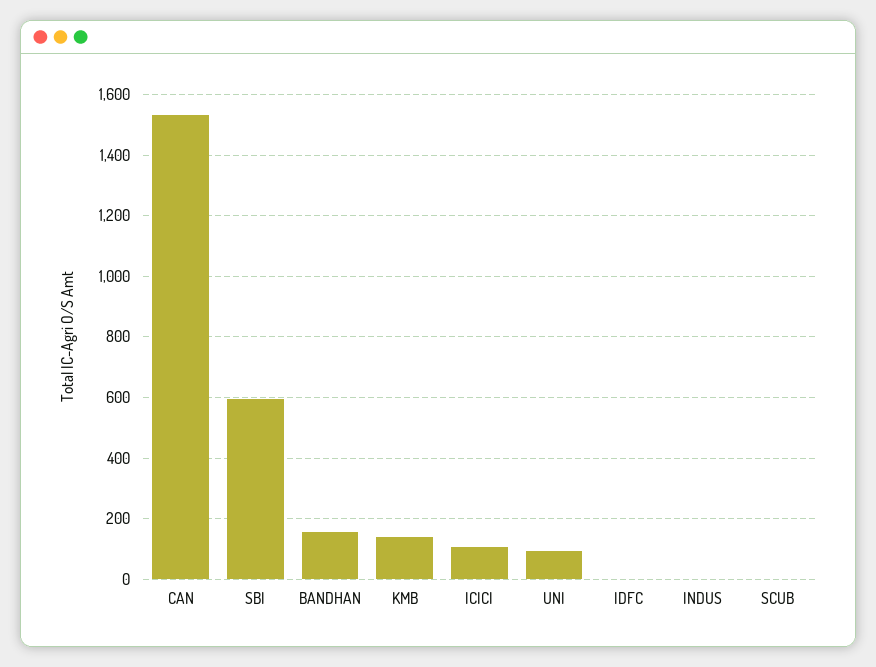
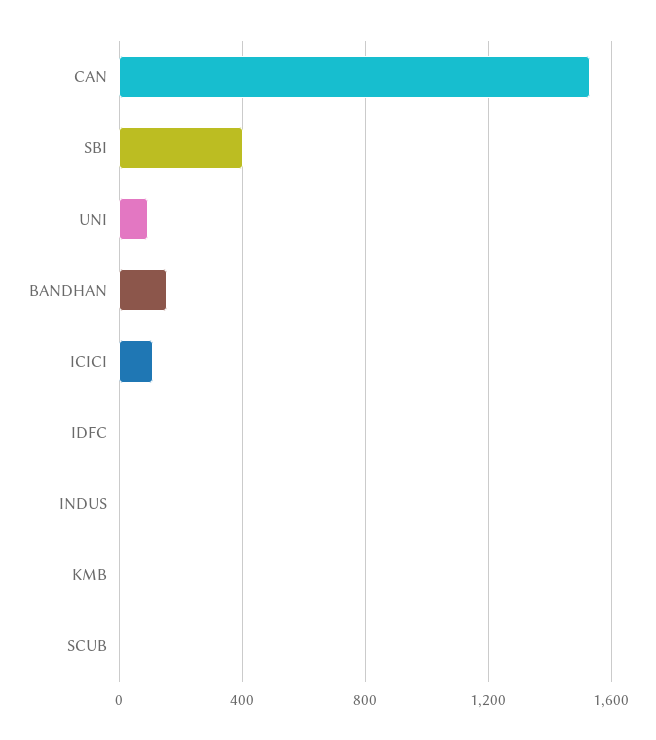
  {
    "CAN": 1540,
-   "SBI": 600,
+   "SBI": 400,
    "BANDHAN": 160,
-   "KMB": 140,
+   "KMB": 0,
    "ICICI": 100,
    "UNI": 100,
    "IDFC": 0,
    "INDUS": 0,
    "SCUB": 0
  }

